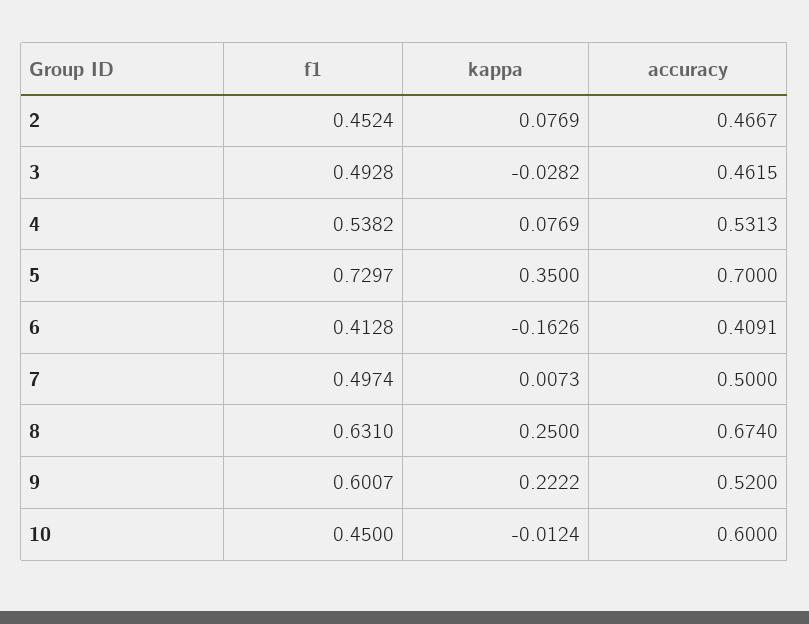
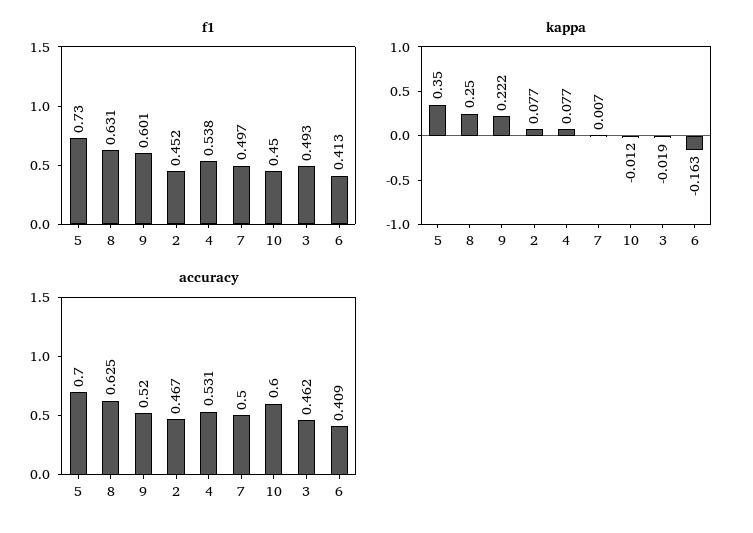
  {
    "f1": {
      "2": 0.4524,
      "3": 0.4928,
      "4": 0.5382,
      "5": 0.7297,
      "6": 0.4128,
      "7": 0.4974,
      "8": 0.631,
      "9": 0.6007,
      "10": 0.45
    },
    "kappa": {
      "2": 0.0769,
-     "3": -0.0282,
+     "3": -0.019,
      "4": 0.0769,
      "5": 0.35,
      "6": -0.1626,
      "7": 0.0073,
      "8": 0.25,
      "9": 0.2222,
      "10": -0.0124
    },
    "accuracy": {
      "2": 0.4667,
      "3": 0.4615,
      "4": 0.5313,
      "5": 0.7,
      "6": 0.4091,
      "7": 0.5,
-     "8": 0.674,
+     "8": 0.625,
      "9": 0.52,
      "10": 0.6
    }
  }

